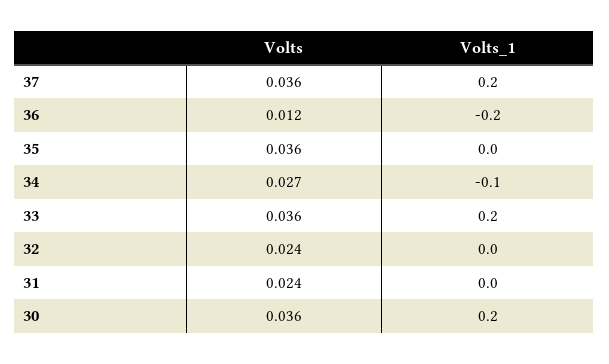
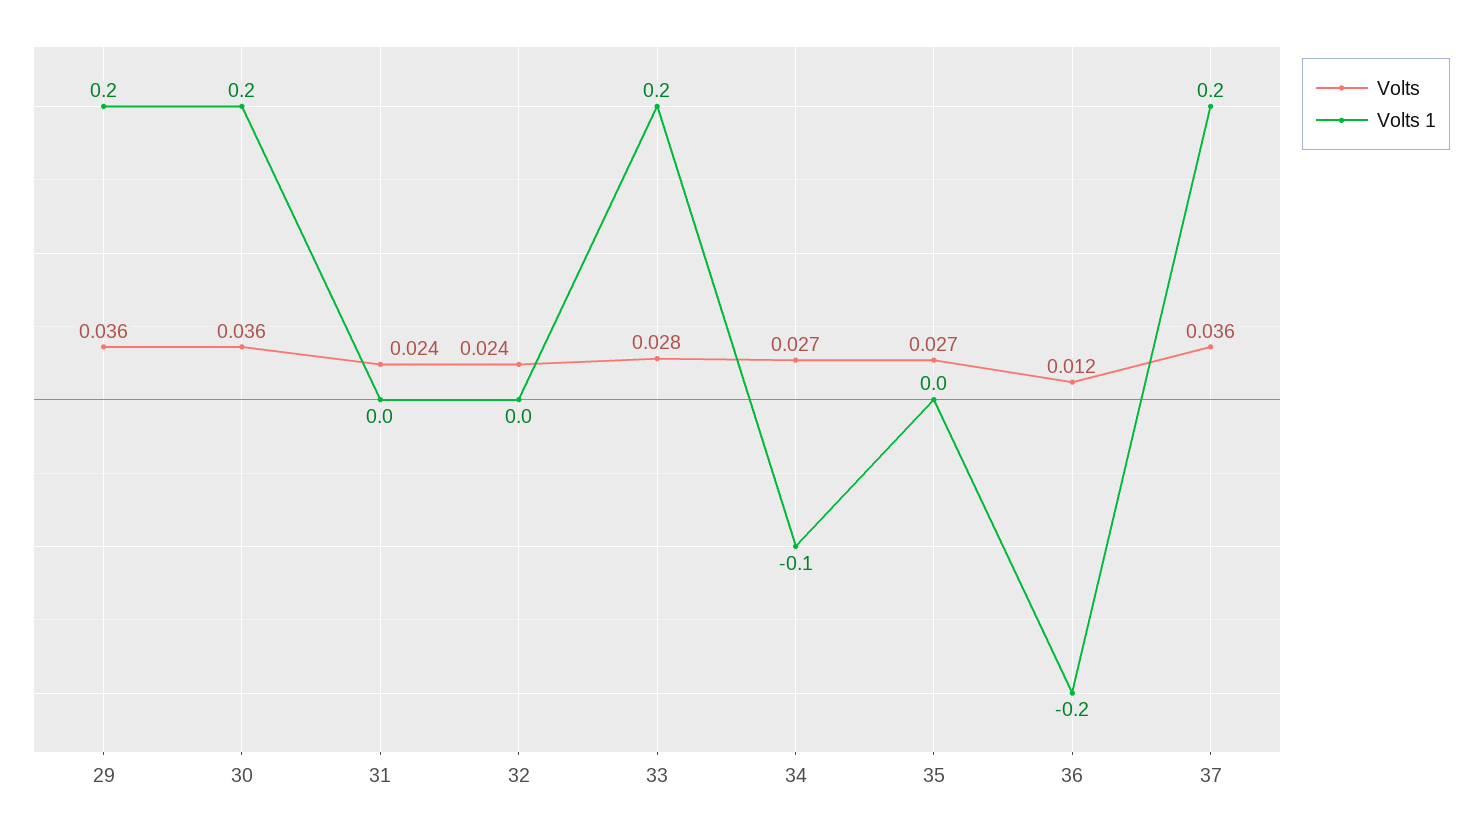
  {
    "Volts": {
      "37": 0.036,
      "36": 0.012,
-     "35": 0.036,
+     "35": 0.027,
      "34": 0.027,
-     "33": 0.036,
+     "33": 0.028,
      "32": 0.024,
      "31": 0.024,
-     "30": 0.036
+     "30": 0.036,
+     "29": 0.036
    },
    "Volts_1": {
      "37": 0.2,
      "36": -0.2,
      "35": 0,
      "34": -0.1,
      "33": 0.2,
      "32": 0,
      "31": 0,
-     "30": 0.2
+     "30": 0.2,
+     "29": 0.2
    }
  }

